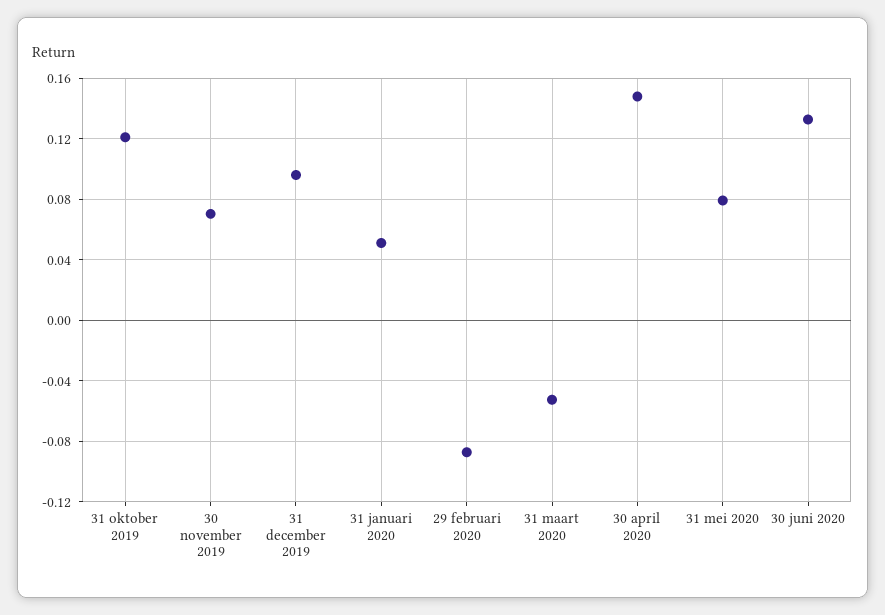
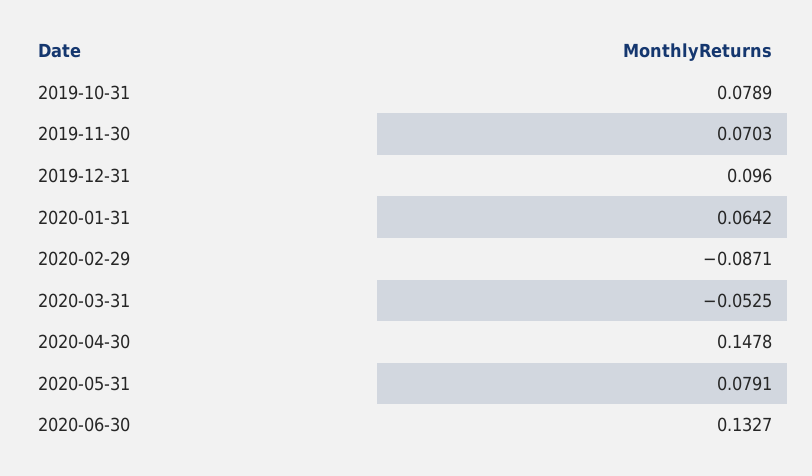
  {
-   "31 oktober 2019": 0.12,
+   "31 oktober 2019": 0.0789,
    "30 november 2019": 0.0703,
    "31 december 2019": 0.096,
-   "31 januari 2020": 0.05,
+   "31 januari 2020": 0.0642,
    "29 februari 2020": -0.0871,
    "31 maart 2020": -0.0525,
    "30 april 2020": 0.1478,
    "31 mei 2020": 0.0791,
    "30 juni 2020": 0.1327
  }

